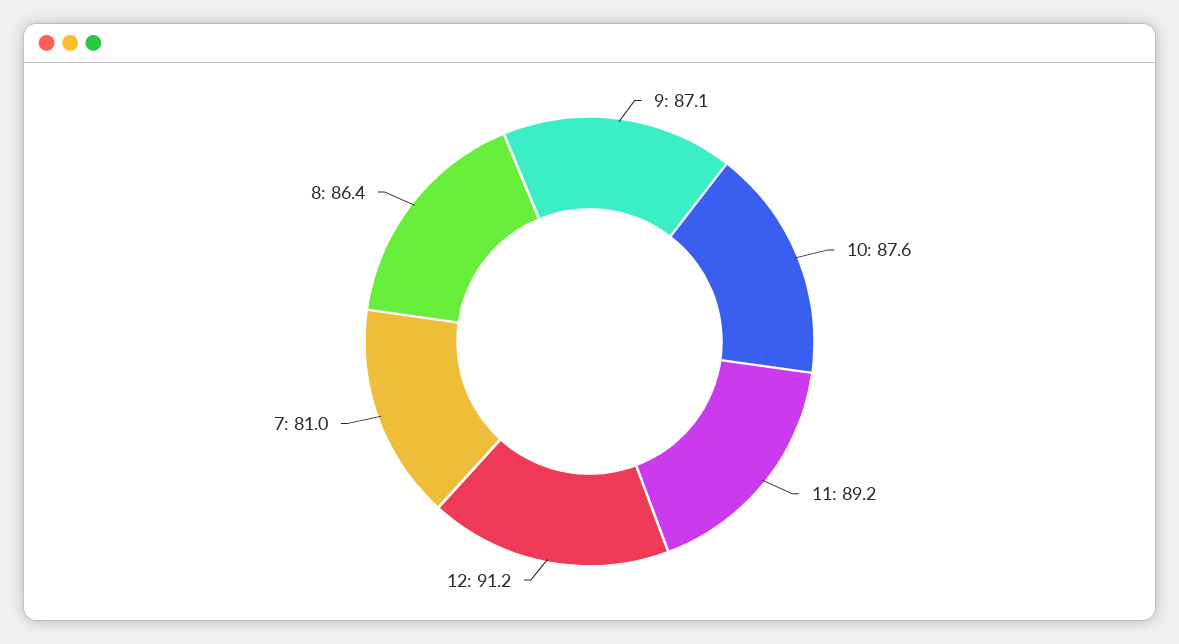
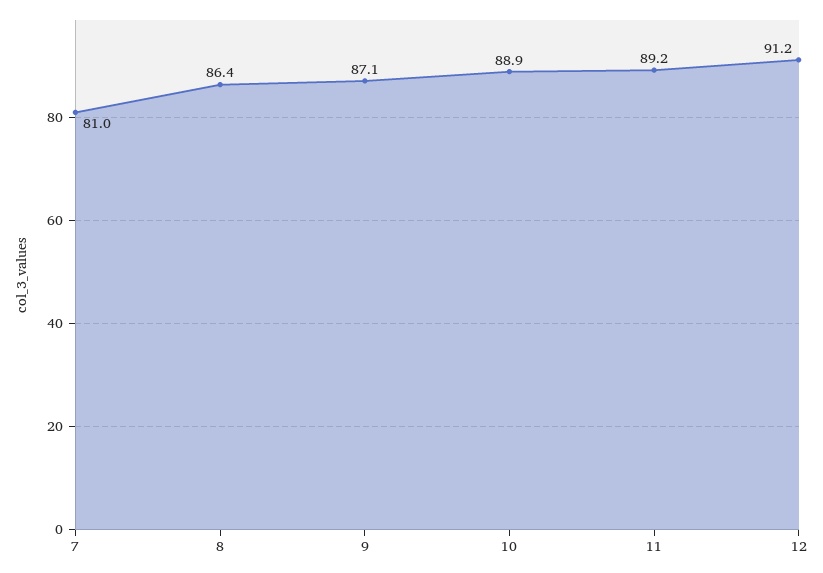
  {
    "9": 87.1,
-   "10": 87.6,
+   "10": 88.9,
    "11": 89.2,
    "12": 91.2,
    "7": 81,
    "8": 86.4
  }

